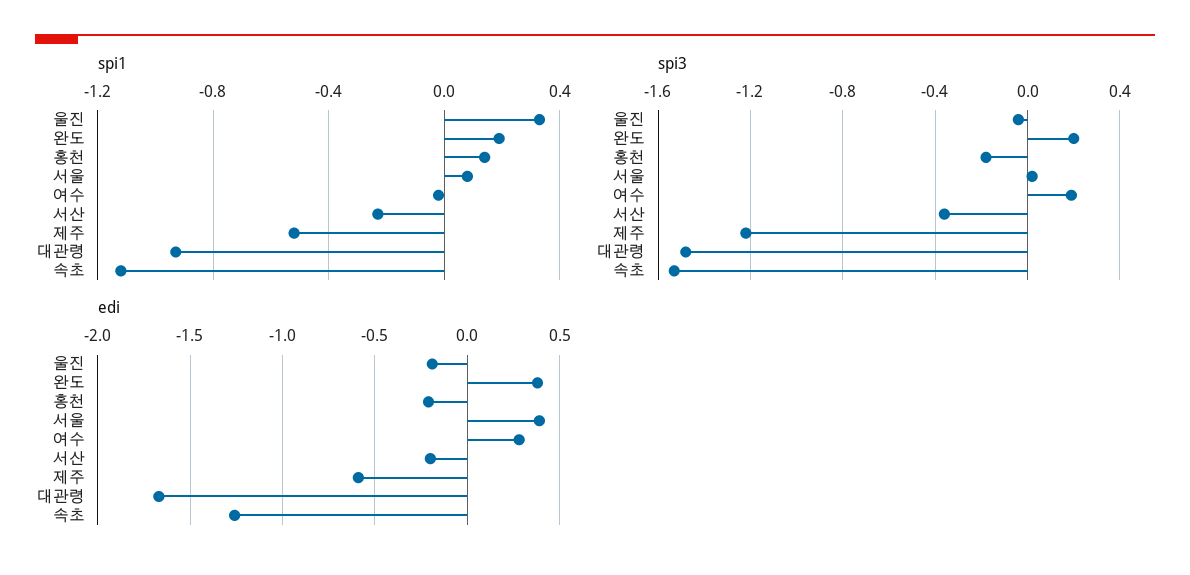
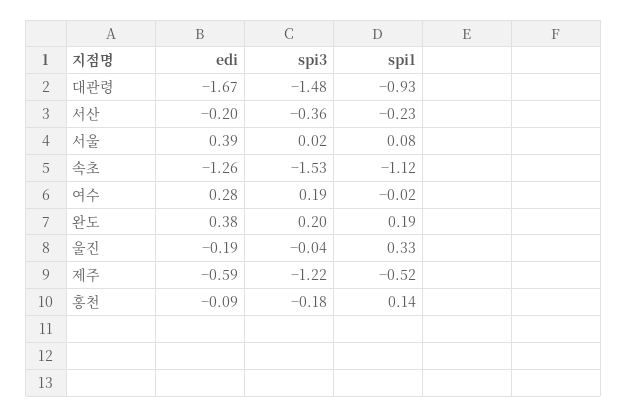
  {
    "spi1": {
      "울진": 0.33,
      "완도": 0.19,
      "홍천": 0.14,
      "서울": 0.08,
      "여수": -0.02,
      "서산": -0.23,
      "제주": -0.52,
      "대관령": -0.93,
      "속초": -1.12
    },
    "spi3": {
      "울진": -0.04,
      "완도": 0.2,
      "홍천": -0.18,
      "서울": 0.02,
      "여수": 0.19,
      "서산": -0.36,
      "제주": -1.22,
      "대관령": -1.48,
      "속초": -1.53
    },
    "edi": {
      "울진": -0.19,
      "완도": 0.38,
-     "홍천": -0.2,
+     "홍천": -0.09,
      "서울": 0.39,
      "여수": 0.28,
      "서산": -0.2,
      "제주": -0.59,
      "대관령": -1.67,
      "속초": -1.26
    }
  }

